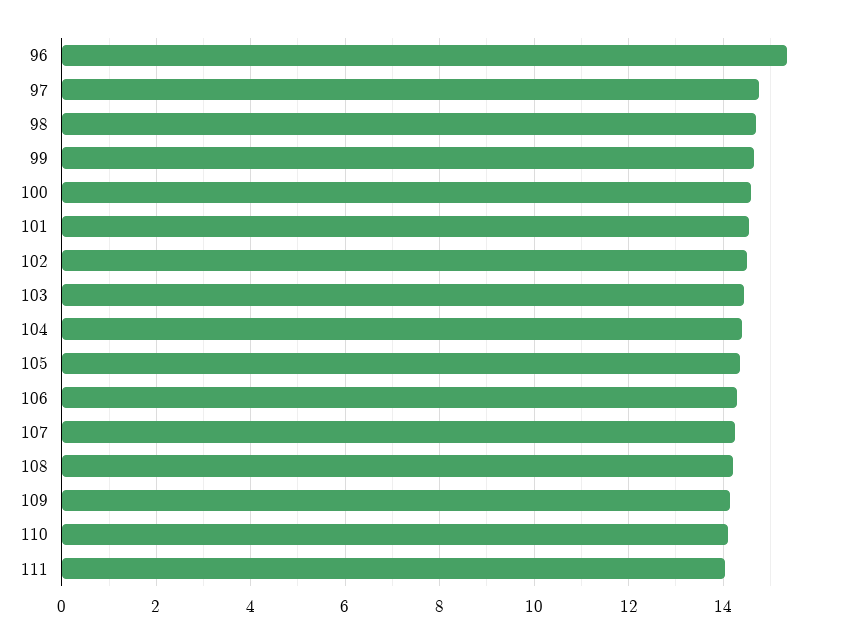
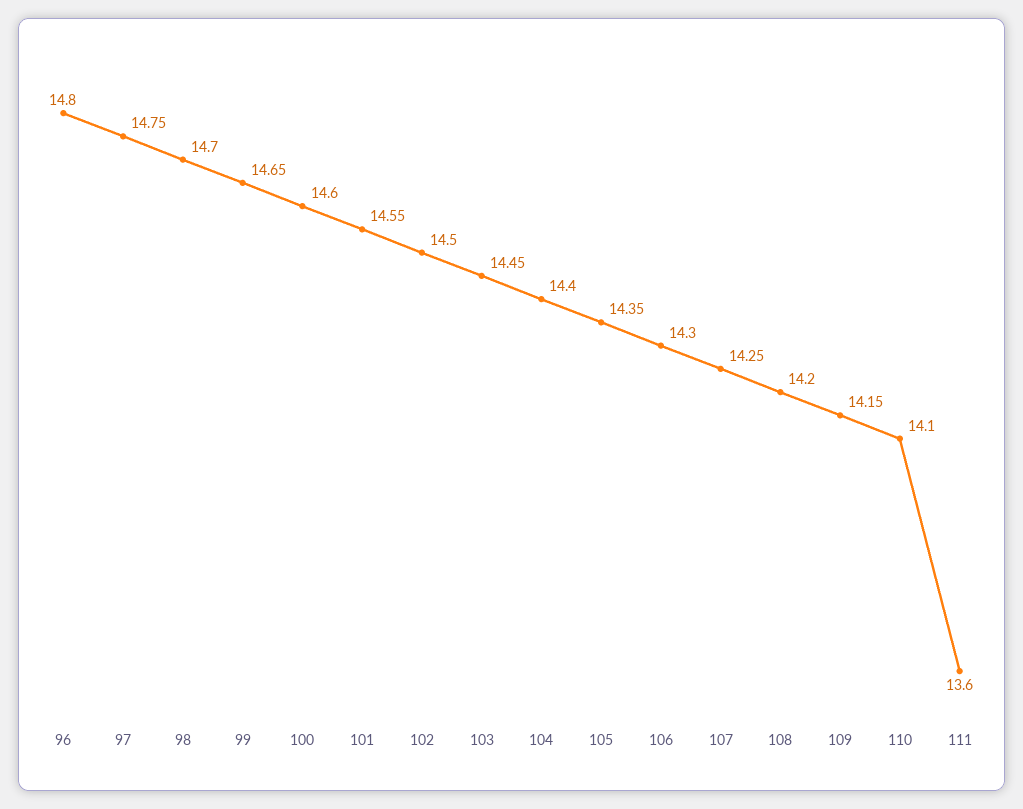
  {
-   "96": 15.4,
+   "96": 14.8,
    "97": 14.75,
    "98": 14.7,
    "99": 14.65,
    "100": 14.6,
    "101": 14.55,
    "102": 14.5,
    "103": 14.45,
    "104": 14.4,
    "105": 14.35,
    "106": 14.3,
    "107": 14.25,
    "108": 14.2,
    "109": 14.15,
    "110": 14.1,
-   "111": 14
+   "111": 13.6
  }

